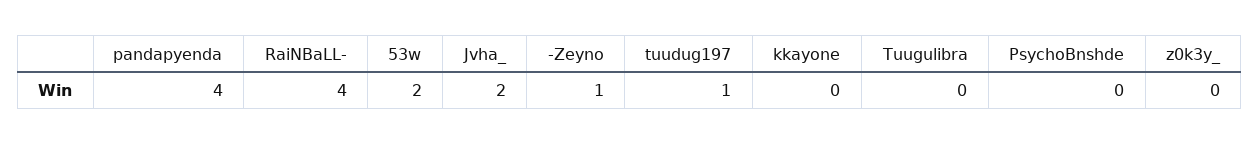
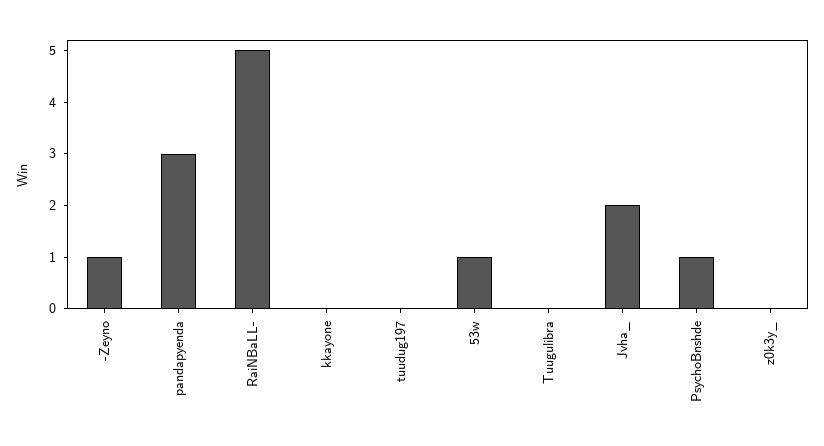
  {
-   "pandapyenda": 4,
+   "pandapyenda": 3,
-   "RaiNBaLL-": 4,
+   "RaiNBaLL-": 5,
-   "53w": 2,
+   "53w": 1,
    "Jvha_": 2,
    "-Zeyno": 1,
-   "tuudug197": 1,
+   "tuudug197": 0,
    "kkayone": 0,
    "Tuugulibra": 0,
-   "PsychoBnshde": 0,
+   "PsychoBnshde": 1,
    "z0k3y_": 0
  }

